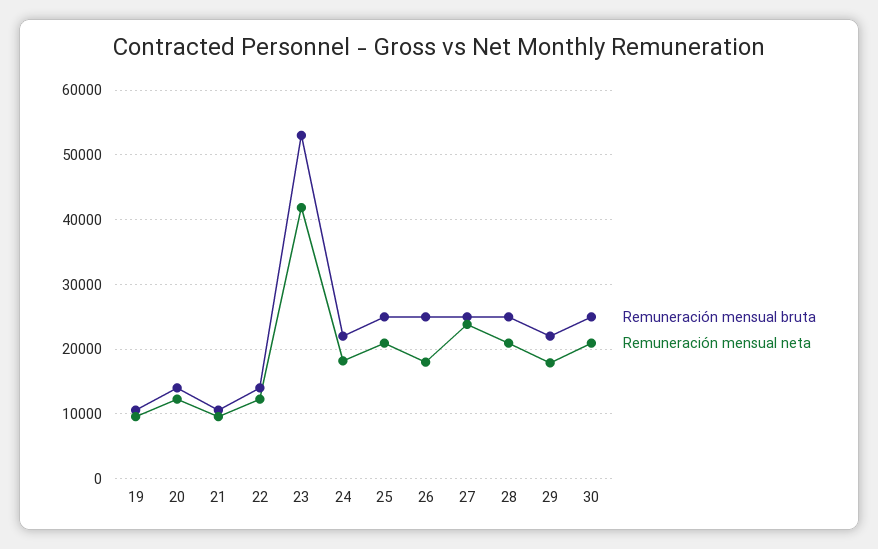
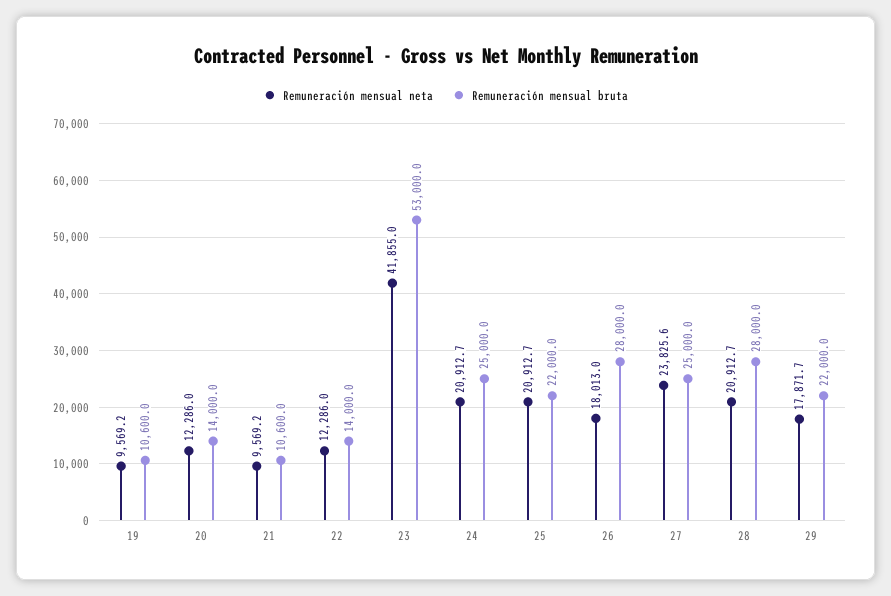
  {
    "Remuneración mensual bruta": {
      "19": 10600,
      "20": 14000,
      "21": 10600,
      "22": 14000,
      "23": 53000,
-     "24": 22000,
+     "24": 25000,
-     "25": 25000,
+     "25": 22000,
-     "26": 25000,
+     "26": 28000,
      "27": 25000,
-     "28": 25000,
+     "28": 28000,
-     "29": 22000,
+     "29": 22000
-     "30": 25000
    },
    "Remuneración mensual neta": {
      "19": 9569.2,
      "20": 12286,
      "21": 9569.2,
      "22": 12286,
      "23": 41855,
-     "24": 18000,
+     "24": 20912.7,
      "25": 20912.7,
      "26": 18013,
      "27": 23825.6,
      "28": 20912.7,
-     "29": 17871.7,
+     "29": 17871.7
-     "30": 21000
    }
  }

